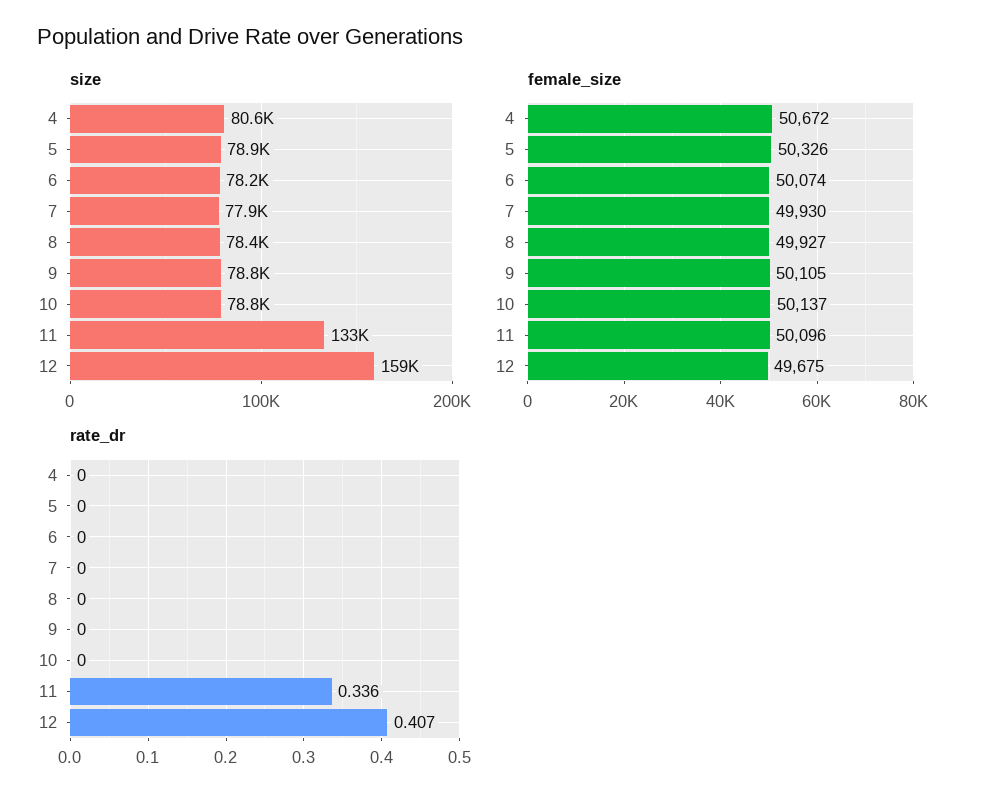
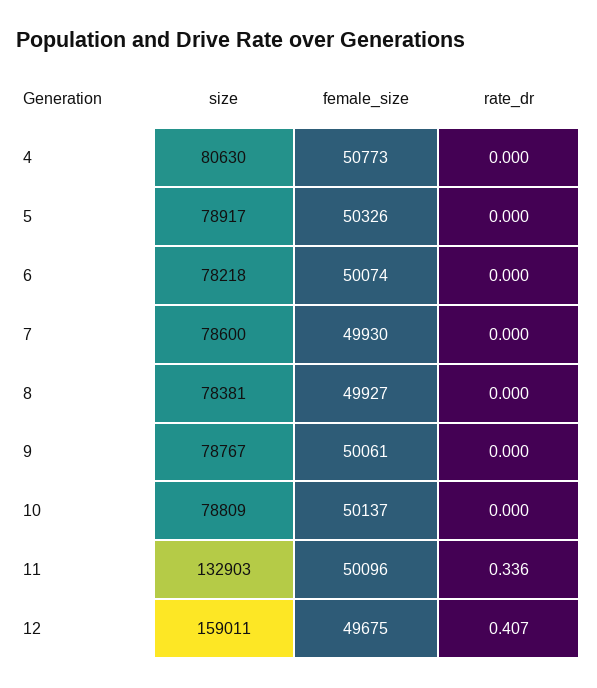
  {
    "size": {
      "4": 80630,
      "5": 78917,
      "6": 78218,
-     "7": 77900,
+     "7": 78600,
      "8": 78381,
      "9": 78767,
      "10": 78809,
      "11": 132903,
      "12": 159011
    },
    "female_size": {
-     "4": 50672,
+     "4": 50773,
      "5": 50326,
      "6": 50074,
      "7": 49930,
      "8": 49927,
-     "9": 50105,
+     "9": 50061,
      "10": 50137,
      "11": 50096,
      "12": 49675
    },
    "rate_dr": {
      "4": 0,
      "5": 0,
      "6": 0,
      "7": 0,
      "8": 0,
      "9": 0,
      "10": 0,
      "11": 0.336,
      "12": 0.407
    }
  }

